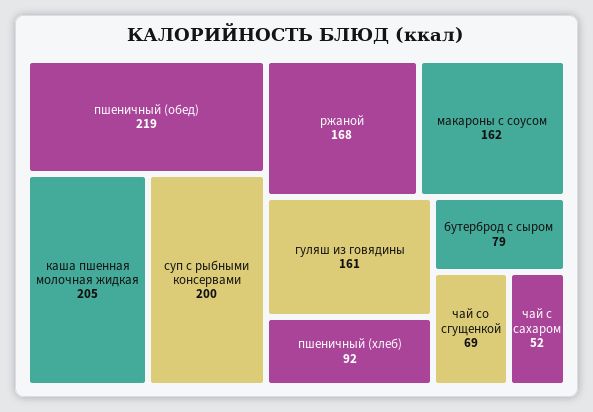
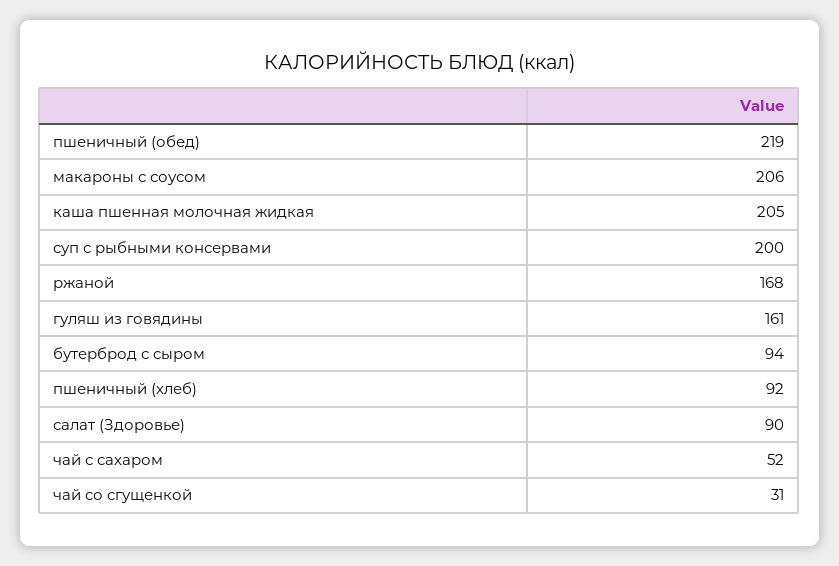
  {
    "пшеничный (обед)": 219,
    "каша пшенная молочная жидкая": 205,
    "суп с рыбными консервами": 200,
    "ржаной": 168,
-   "макароны с соусом": 162,
+   "макароны с соусом": 206,
    "гуляш из говядины": 161,
    "пшеничный (хлеб)": 92,
-   "бутерброд с сыром": 79,
+   "бутерброд с сыром": 94,
-   "чай со сгущенкой": 69,
+   "чай со сгущенкой": 31,
-   "чай с сахаром": 52
+   "чай с сахаром": 52,
+   "салат (Здоровье)": 90
  }

